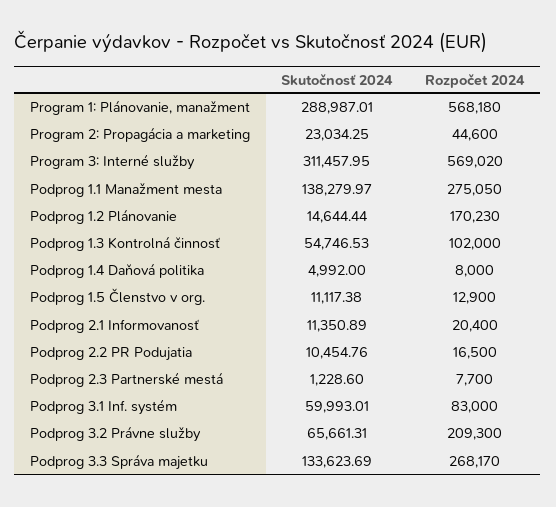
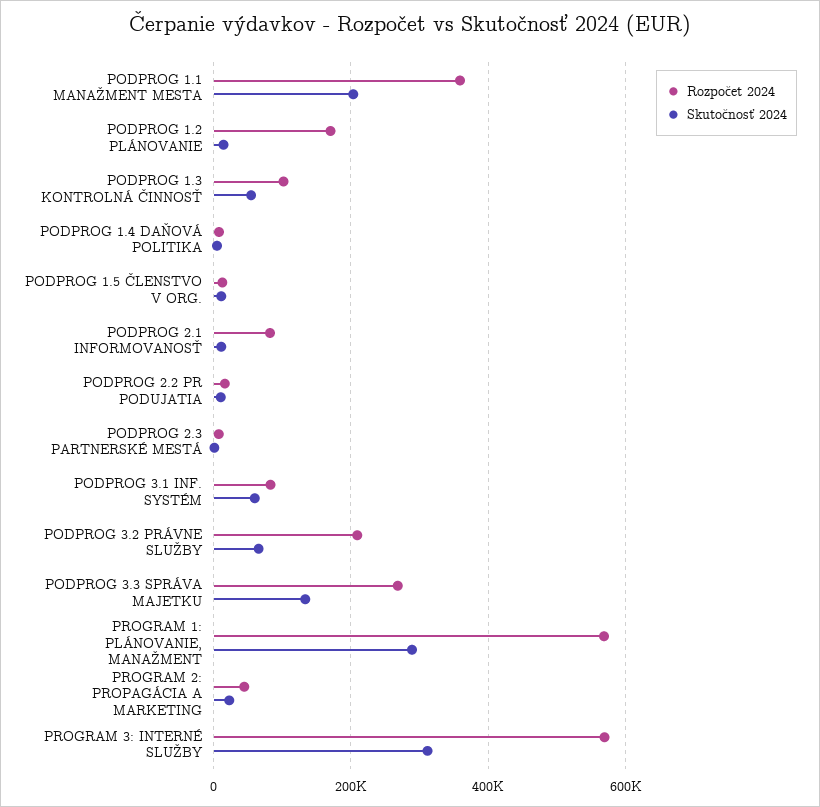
  {
    "Skutočnosť 2024": {
      "Program 1: Plánovanie, manažment": 288987.01,
      "Program 2: Propagácia a marketing": 23034.25,
      "Program 3: Interné služby": 311457.95,
-     "Podprog 1.1 Manažment mesta": 138279.97,
+     "Podprog 1.1 Manažment mesta": 200000,
      "Podprog 1.2 Plánovanie": 14644.44,
      "Podprog 1.3 Kontrolná činnosť": 54746.53,
      "Podprog 1.4 Daňová politika": 4992,
      "Podprog 1.5 Členstvo v org.": 11117.38,
      "Podprog 2.1 Informovanosť": 11350.89,
      "Podprog 2.2 PR Podujatia": 10454.76,
      "Podprog 2.3 Partnerské mestá": 1228.6,
      "Podprog 3.1 Inf. systém": 59993.01,
      "Podprog 3.2 Právne služby": 65661.31,
      "Podprog 3.3 Správa majetku": 133623.69
    },
    "Rozpočet 2024": {
      "Program 1: Plánovanie, manažment": 568180,
      "Program 2: Propagácia a marketing": 44600,
      "Program 3: Interné služby": 569020,
-     "Podprog 1.1 Manažment mesta": 275050,
+     "Podprog 1.1 Manažment mesta": 360000,
      "Podprog 1.2 Plánovanie": 170230,
      "Podprog 1.3 Kontrolná činnosť": 102000,
      "Podprog 1.4 Daňová politika": 8000,
      "Podprog 1.5 Členstvo v org.": 12900,
-     "Podprog 2.1 Informovanosť": 20400,
+     "Podprog 2.1 Informovanosť": 80000,
      "Podprog 2.2 PR Podujatia": 16500,
      "Podprog 2.3 Partnerské mestá": 7700,
      "Podprog 3.1 Inf. systém": 83000,
      "Podprog 3.2 Právne služby": 209300,
      "Podprog 3.3 Správa majetku": 268170
    }
  }

